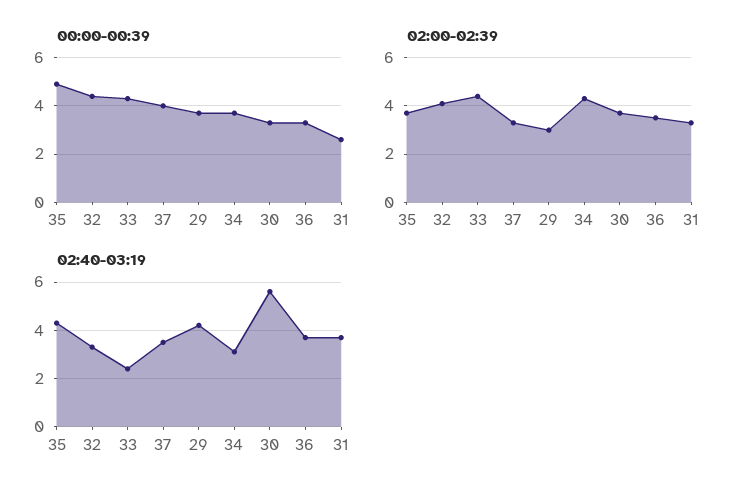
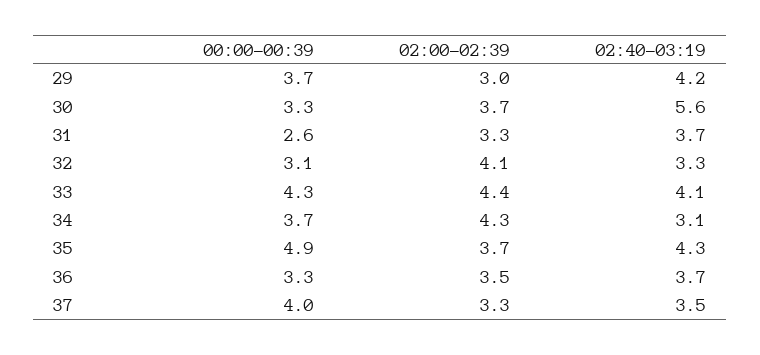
  {
    "00:00-00:39": {
      "35": 4.9,
-     "32": 4.5,
+     "32": 3.1,
      "33": 4.3,
      "37": 4,
      "29": 3.7,
      "34": 3.7,
      "30": 3.3,
      "36": 3.3,
      "31": 2.6
    },
    "02:00-02:39": {
      "35": 3.7,
      "32": 4.1,
      "33": 4.4,
      "37": 3.3,
      "29": 3,
      "34": 4.3,
      "30": 3.7,
      "36": 3.5,
      "31": 3.3
    },
    "02:40-03:19": {
      "35": 4.3,
      "32": 3.3,
-     "33": 2.5,
+     "33": 4.1,
      "37": 3.5,
      "29": 4.2,
      "34": 3.1,
      "30": 5.6,
      "36": 3.7,
      "31": 3.7
    }
  }

